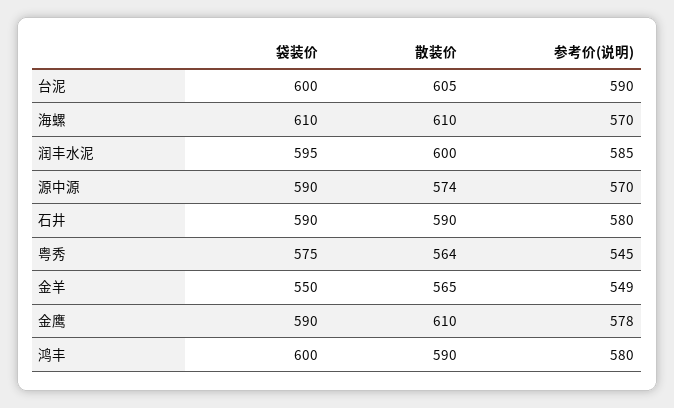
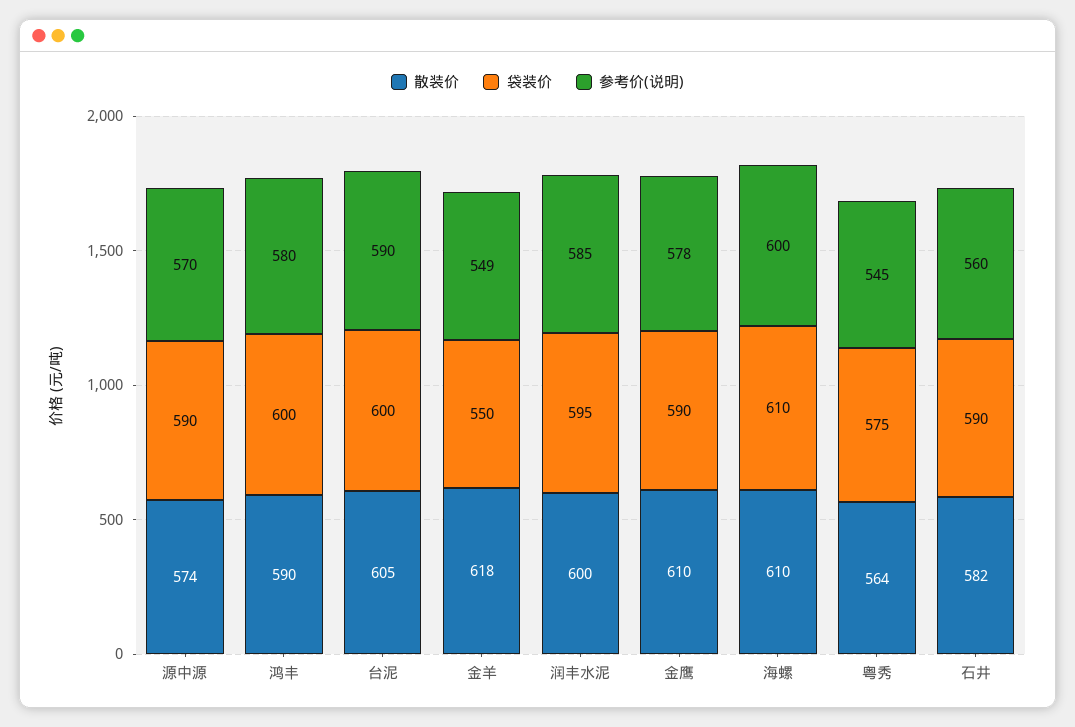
  {
    "袋装价": {
      "台泥": 600,
      "海螺": 610,
      "润丰水泥": 595,
      "源中源": 590,
      "石井": 590,
      "粤秀": 575,
      "金羊": 550,
      "金鹰": 590,
      "鸿丰": 600
    },
    "散装价": {
      "台泥": 605,
      "海螺": 610,
      "润丰水泥": 600,
      "源中源": 574,
-     "石井": 590,
+     "石井": 582,
      "粤秀": 564,
-     "金羊": 565,
+     "金羊": 618,
      "金鹰": 610,
      "鸿丰": 590
    },
    "参考价(说明)": {
      "台泥": 590,
-     "海螺": 570,
+     "海螺": 600,
      "润丰水泥": 585,
      "源中源": 570,
-     "石井": 580,
+     "石井": 560,
      "粤秀": 545,
      "金羊": 549,
      "金鹰": 578,
      "鸿丰": 580
    }
  }

